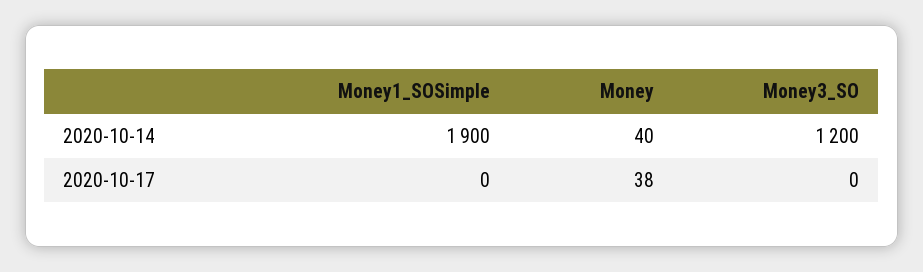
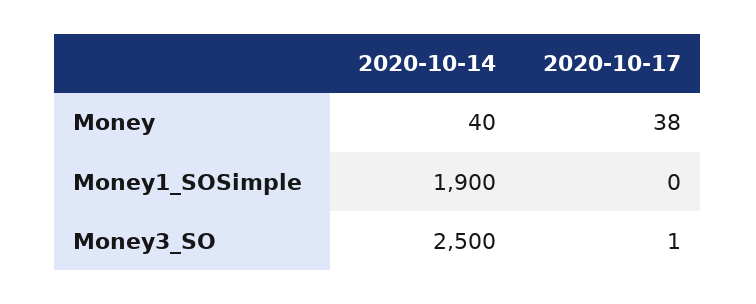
  {
    "Money1_SOSimple": {
      "2020-10-14": 1900,
      "2020-10-17": 0
    },
    "Money": {
      "2020-10-14": 40,
      "2020-10-17": 38
    },
    "Money3_SO": {
-     "2020-10-14": 1200,
+     "2020-10-14": 2500,
-     "2020-10-17": 0
+     "2020-10-17": 1
    }
  }

